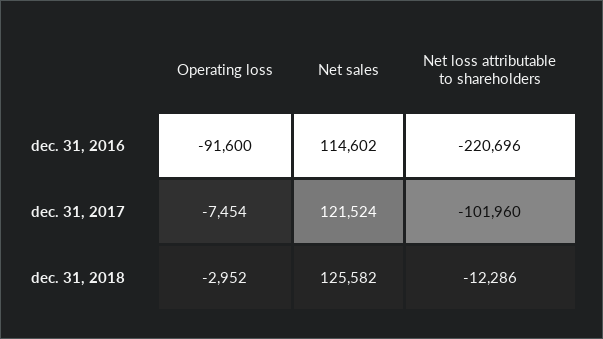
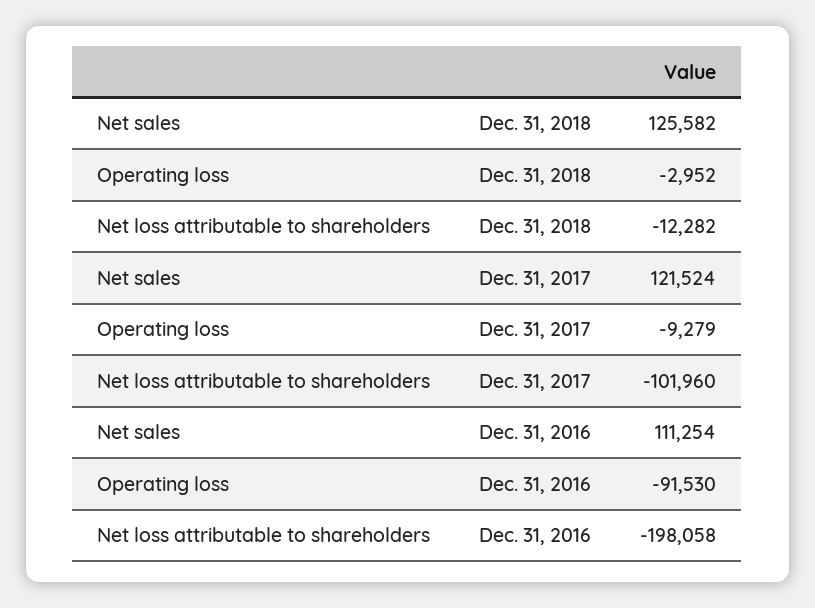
  {
    "Operating loss": {
-     "dec. 31, 2016": -91600,
+     "dec. 31, 2016": -91530,
-     "dec. 31, 2017": -7454,
+     "dec. 31, 2017": -9279,
      "dec. 31, 2018": -2952
    },
    "Net sales": {
-     "dec. 31, 2016": 114602,
+     "dec. 31, 2016": 111254,
      "dec. 31, 2017": 121524,
      "dec. 31, 2018": 125582
    },
    "Net loss attributable to shareholders": {
-     "dec. 31, 2016": -220696,
+     "dec. 31, 2016": -198058,
      "dec. 31, 2017": -101960,
-     "dec. 31, 2018": -12286
+     "dec. 31, 2018": -12282
    }
  }

